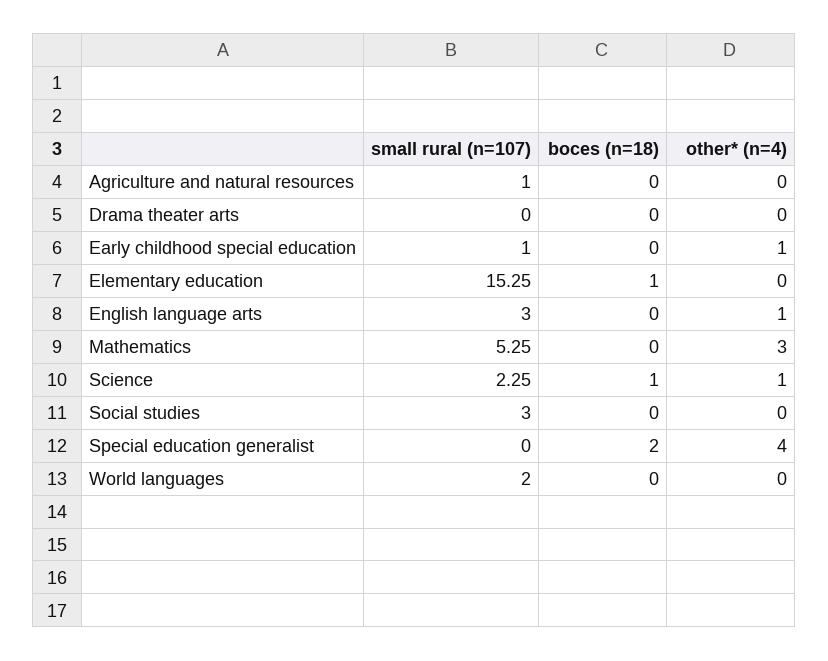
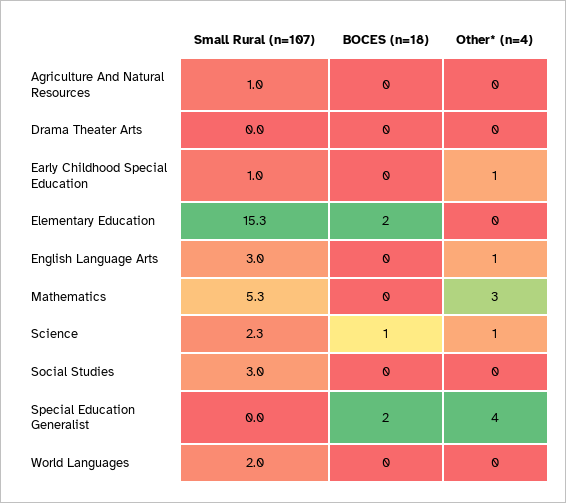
  {
    "small rural (n=107)": {
      "Agriculture and natural resources": 1,
      "Drama theater arts": 0,
      "Early childhood special education": 1,
      "Elementary education": 15.25,
      "English language arts": 3,
      "Mathematics": 5.25,
      "Science": 2.25,
      "Social studies": 3,
      "Special education generalist": 0,
      "World languages": 2
    },
    "boces (n=18)": {
      "Agriculture and natural resources": 0,
      "Drama theater arts": 0,
      "Early childhood special education": 0,
-     "Elementary education": 1,
+     "Elementary education": 2,
      "English language arts": 0,
      "Mathematics": 0,
      "Science": 1,
      "Social studies": 0,
      "Special education generalist": 2,
      "World languages": 0
    },
    "other* (n=4)": {
      "Agriculture and natural resources": 0,
      "Drama theater arts": 0,
      "Early childhood special education": 1,
      "Elementary education": 0,
      "English language arts": 1,
      "Mathematics": 3,
      "Science": 1,
      "Social studies": 0,
      "Special education generalist": 4,
      "World languages": 0
    }
  }

